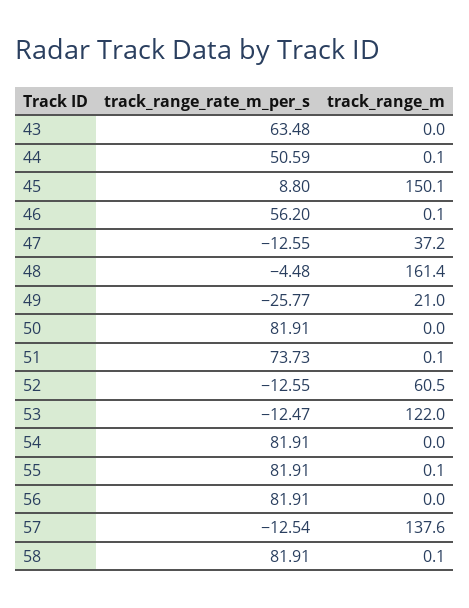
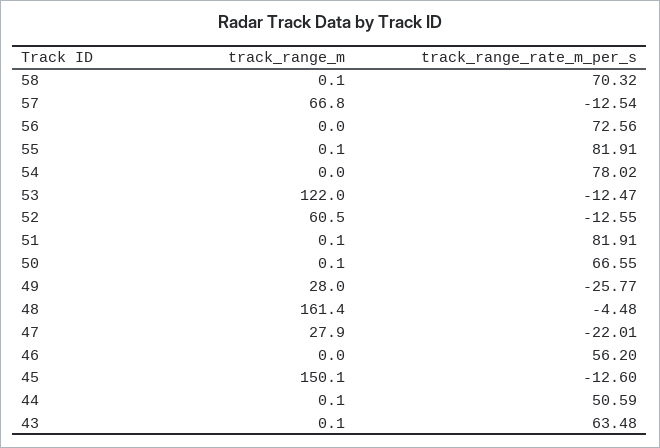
  {
    "track_range_rate_m_per_s": {
      "43": 63.48,
      "44": 50.59,
-     "45": 8.8,
+     "45": -12.6,
      "46": 56.2,
-     "47": -12.55,
+     "47": -22.01,
      "48": -4.48,
      "49": -25.77,
-     "50": 81.91,
+     "50": 66.55,
-     "51": 73.73,
+     "51": 81.91,
      "52": -12.55,
      "53": -12.47,
-     "54": 81.91,
+     "54": 78.02,
      "55": 81.91,
-     "56": 81.91,
+     "56": 72.56,
      "57": -12.54,
-     "58": 81.91
+     "58": 70.32
    },
    "track_range_m": {
-     "43": 0,
+     "43": 0.1,
      "44": 0.1,
      "45": 150.1,
-     "46": 0.1,
+     "46": 0,
-     "47": 37.2,
+     "47": 27.9,
      "48": 161.4,
-     "49": 21,
+     "49": 28,
-     "50": 0,
+     "50": 0.1,
      "51": 0.1,
      "52": 60.5,
      "53": 122,
      "54": 0,
      "55": 0.1,
      "56": 0,
-     "57": 137.6,
+     "57": 66.8,
      "58": 0.1
    }
  }

